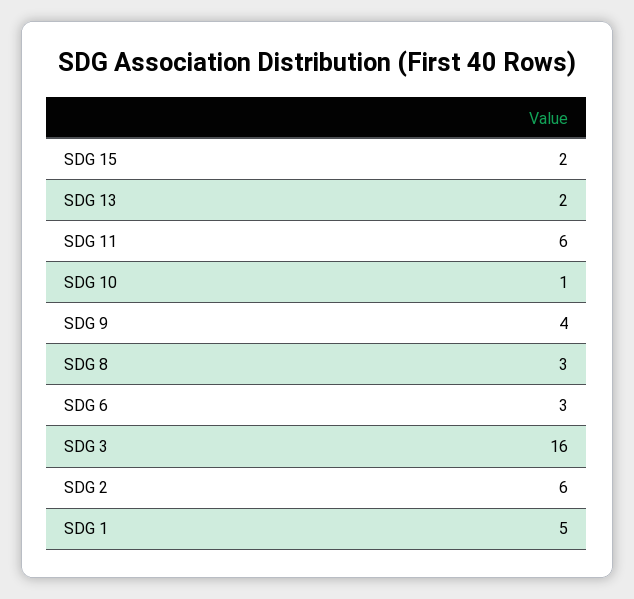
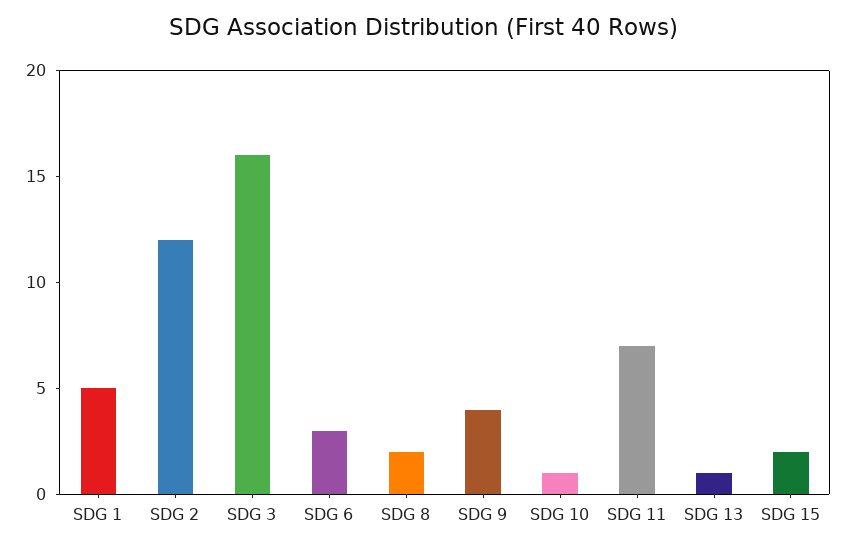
  {
    "SDG 15": 2,
-   "SDG 13": 2,
+   "SDG 13": 1,
-   "SDG 11": 6,
+   "SDG 11": 7,
    "SDG 10": 1,
    "SDG 9": 4,
-   "SDG 8": 3,
+   "SDG 8": 2,
    "SDG 6": 3,
    "SDG 3": 16,
-   "SDG 2": 6,
+   "SDG 2": 12,
    "SDG 1": 5
  }

